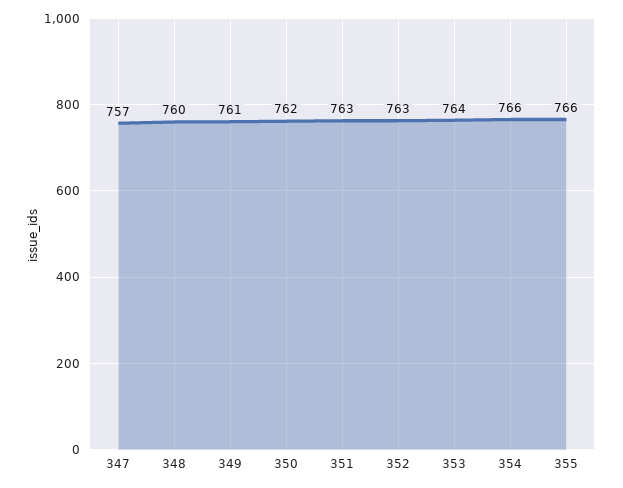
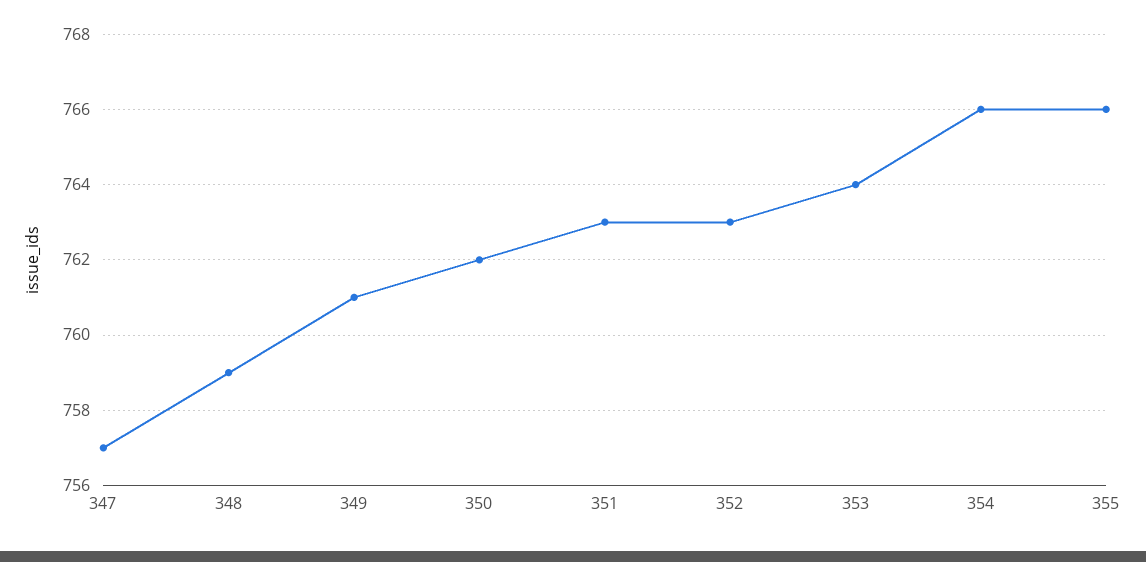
  {
    "347": 757,
-   "348": 760,
+   "348": 759,
    "349": 761,
    "350": 762,
    "351": 763,
    "352": 763,
    "353": 764,
    "354": 766,
    "355": 766
  }

